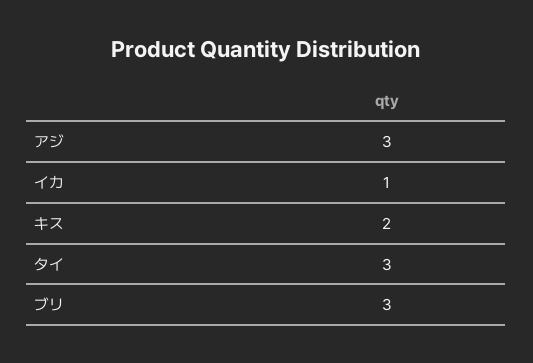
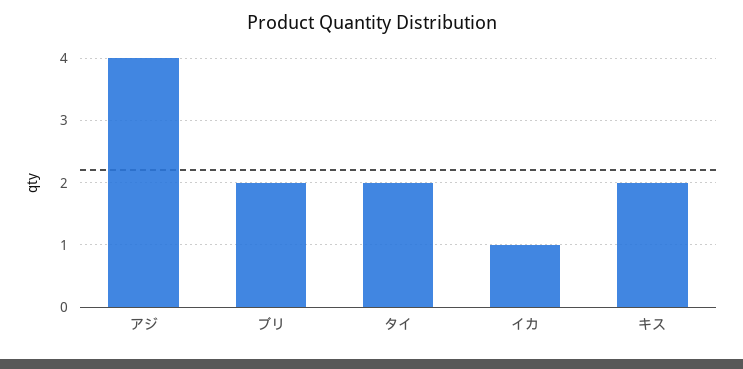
  {
-   "アジ": 3,
+   "アジ": 4,
    "イカ": 1,
    "キス": 2,
-   "タイ": 3,
+   "タイ": 2,
-   "ブリ": 3
+   "ブリ": 2
  }

